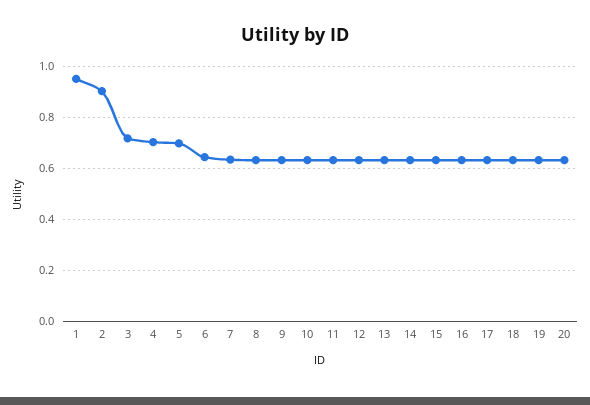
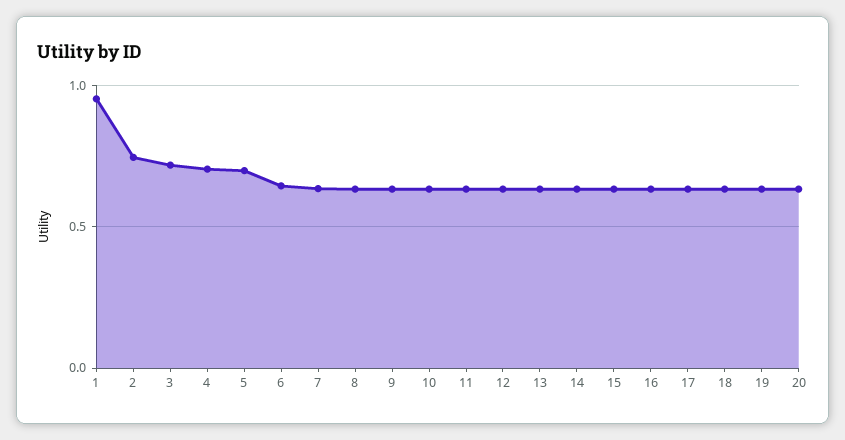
  {
    "1": 0.95,
-   "2": 0.9,
+   "2": 0.75,
    "3": 0.725,
    "4": 0.7,
    "5": 0.7,
    "6": 0.65,
    "7": 0.625,
    "8": 0.625,
    "9": 0.625,
    "10": 0.625,
    "11": 0.625,
    "12": 0.625,
    "13": 0.625,
    "14": 0.625,
    "15": 0.625,
    "16": 0.625,
    "17": 0.625,
    "18": 0.625,
    "19": 0.625,
    "20": 0.625
  }

